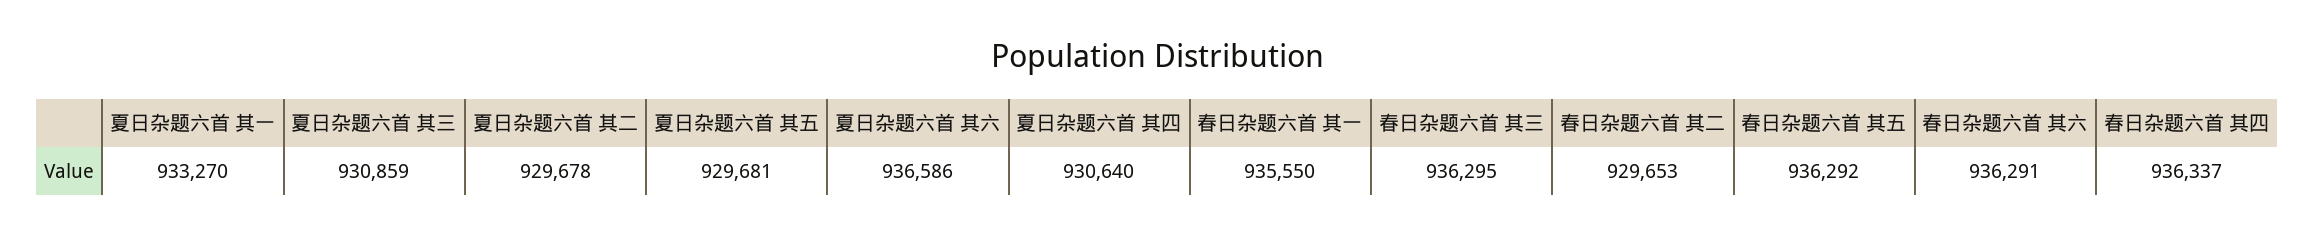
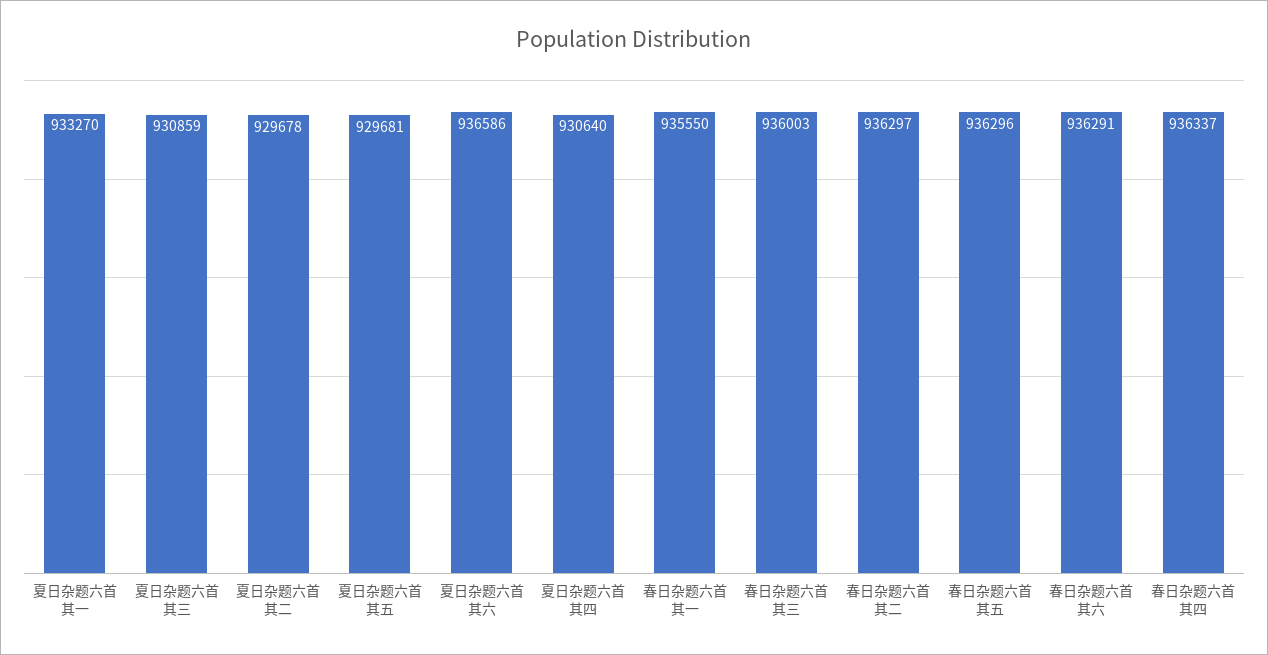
  {
    "夏日杂题六首 其一": 933270,
    "夏日杂题六首 其三": 930859,
    "夏日杂题六首 其二": 929678,
    "夏日杂题六首 其五": 929681,
    "夏日杂题六首 其六": 936586,
    "夏日杂题六首 其四": 930640,
    "春日杂题六首 其一": 935550,
-   "春日杂题六首 其三": 936295,
+   "春日杂题六首 其三": 936003,
-   "春日杂题六首 其二": 929653,
+   "春日杂题六首 其二": 936297,
-   "春日杂题六首 其五": 936292,
+   "春日杂题六首 其五": 936296,
    "春日杂题六首 其六": 936291,
    "春日杂题六首 其四": 936337
  }

